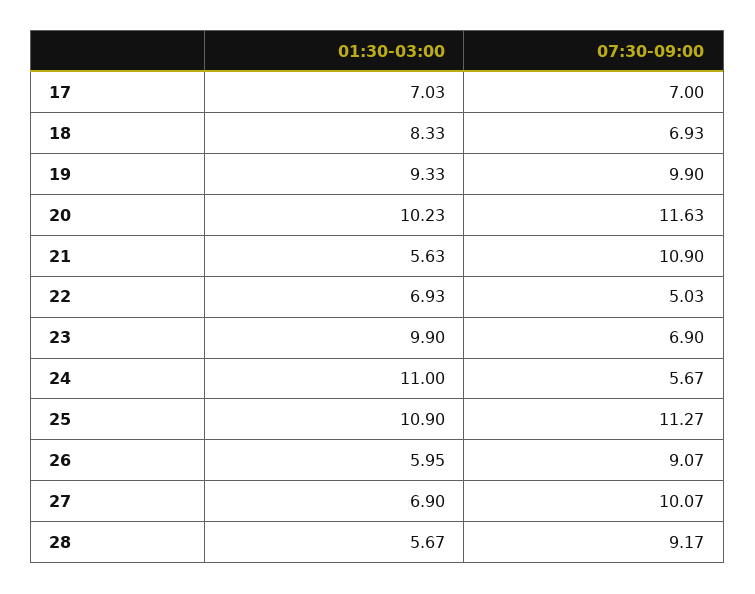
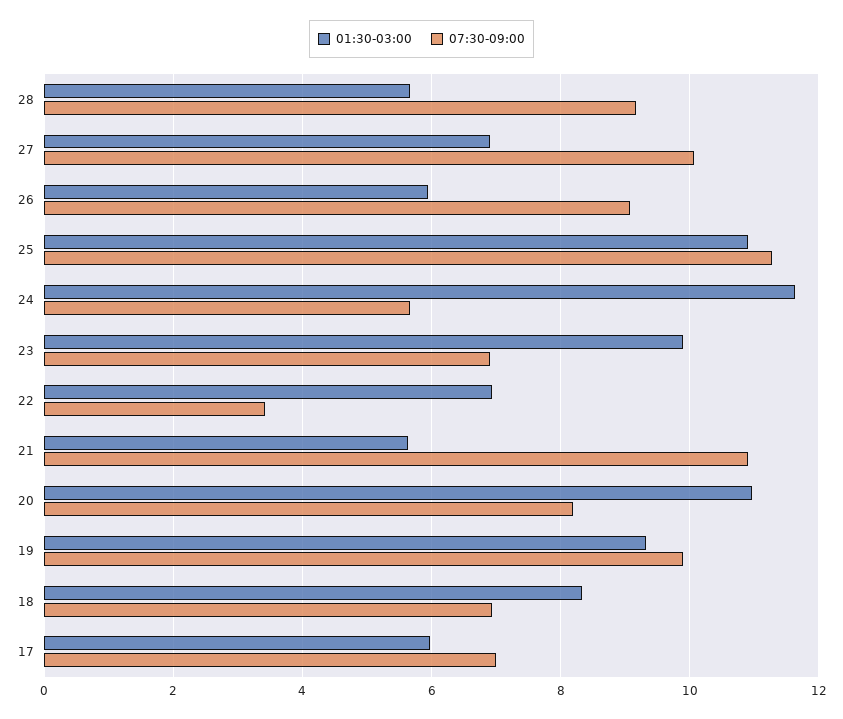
  {
    "01:30-03:00": {
-     "17": 7.03,
+     "17": 6,
      "18": 8.33,
      "19": 9.33,
-     "20": 10.23,
+     "20": 11,
      "21": 5.63,
      "22": 6.93,
      "23": 9.9,
-     "24": 11,
+     "24": 11.6,
      "25": 10.9,
      "26": 5.95,
      "27": 6.9,
      "28": 5.67
    },
    "07:30-09:00": {
      "17": 7,
      "18": 6.93,
      "19": 9.9,
-     "20": 11.63,
+     "20": 8.2,
      "21": 10.9,
-     "22": 5.03,
+     "22": 3.4,
      "23": 6.9,
      "24": 5.67,
      "25": 11.27,
      "26": 9.07,
      "27": 10.07,
      "28": 9.17
    }
  }

